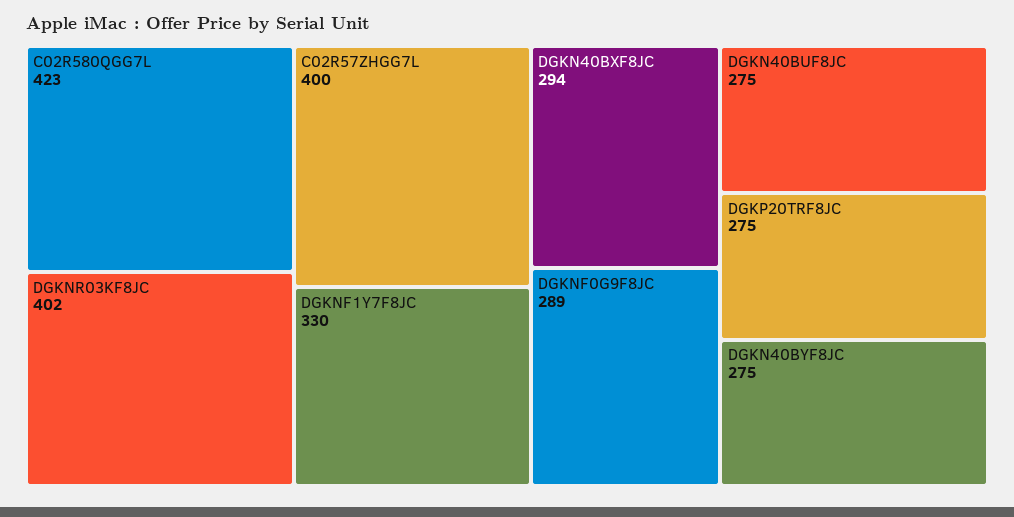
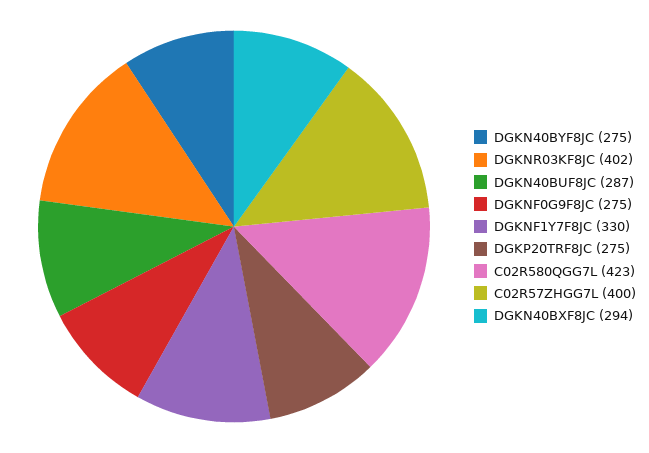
  {
    "C02R580QGG7L": 423,
    "DGKNR03KF8JC": 402,
    "C02R57ZHGG7L": 400,
    "DGKNF1Y7F8JC": 330,
    "DGKN40BXF8JC": 294,
-   "DGKNF0G9F8JC": 289,
+   "DGKNF0G9F8JC": 275,
-   "DGKN40BUF8JC": 275,
+   "DGKN40BUF8JC": 287,
    "DGKP20TRF8JC": 275,
    "DGKN40BYF8JC": 275
  }

